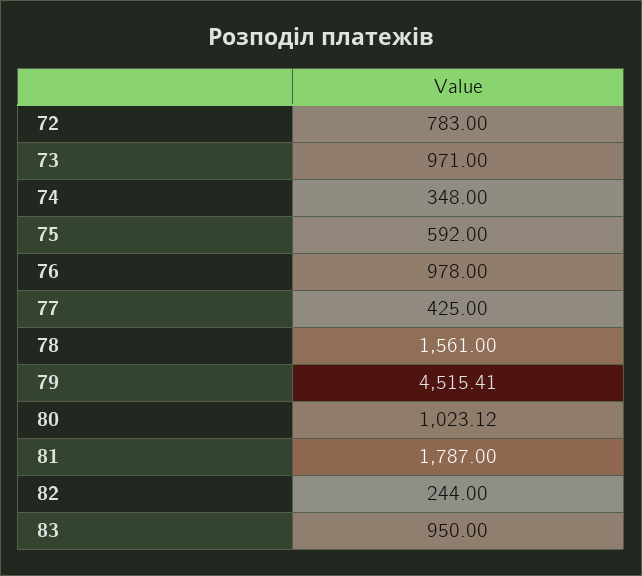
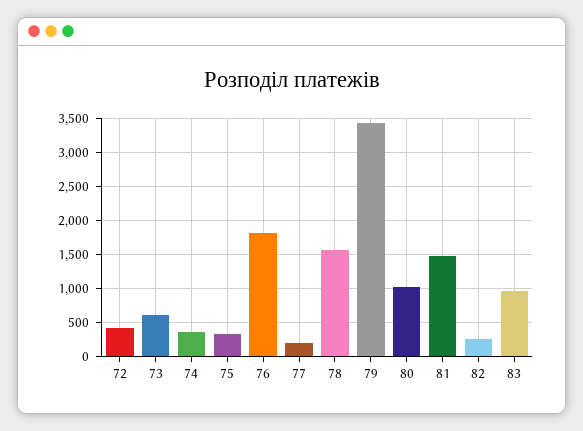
  {
-   "72": 783,
+   "72": 400,
-   "73": 971,
+   "73": 600,
    "74": 348,
-   "75": 592,
+   "75": 300,
-   "76": 978,
+   "76": 1800,
-   "77": 425,
+   "77": 200,
    "78": 1561,
-   "79": 4515.41,
+   "79": 3400,
    "80": 1023.12,
-   "81": 1787,
+   "81": 1500,
    "82": 244,
    "83": 950
  }

